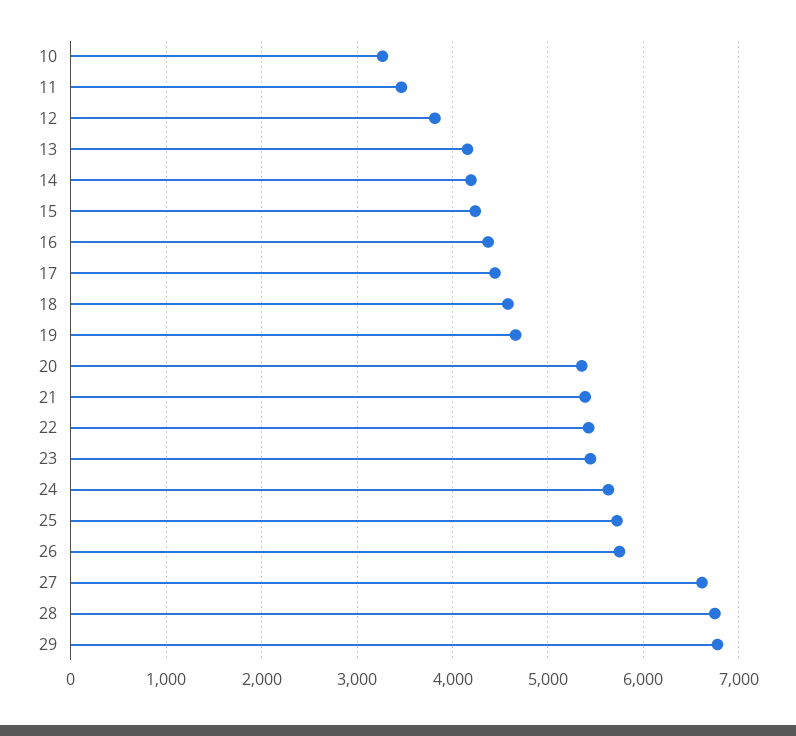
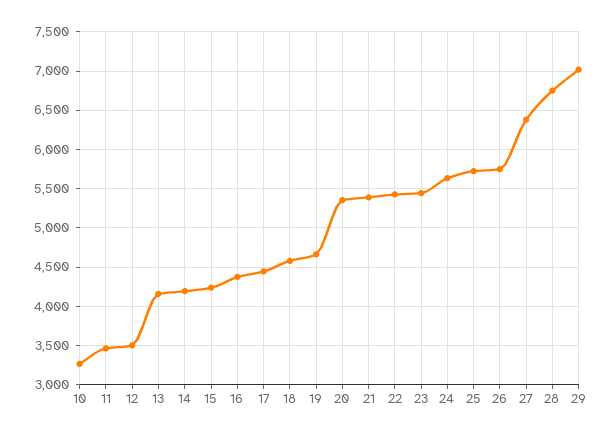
  {
    "10": 3300,
    "11": 3500,
-   "12": 3800,
+   "12": 3500,
    "13": 4200,
    "14": 4200,
    "15": 4200,
    "16": 4400,
    "17": 4400,
    "18": 4600,
    "19": 4700,
    "20": 5400,
    "21": 5400,
    "22": 5400,
    "23": 5400,
    "24": 5600,
    "25": 5700,
    "26": 5800,
-   "27": 6600,
+   "27": 6400,
    "28": 6700,
-   "29": 6800
+   "29": 7000
  }

